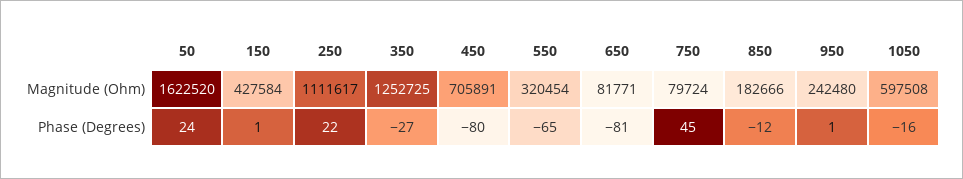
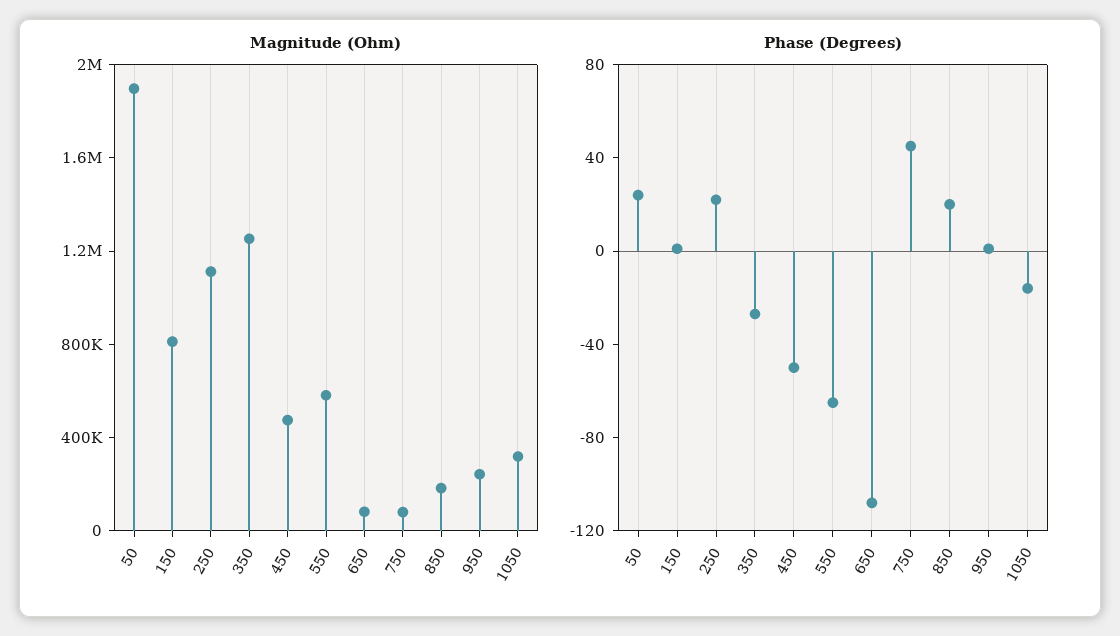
  {
    "Magnitude (Ohm)": {
-     "50": 1622520,
+     "50": 1900000,
-     "150": 427584,
+     "150": 800000,
      "250": 1111617,
      "350": 1252725,
-     "450": 705891,
+     "450": 500000,
-     "550": 320454,
+     "550": 600000,
      "650": 81771,
      "750": 79724,
      "850": 182666,
      "950": 242480,
-     "1050": 597508
+     "1050": 300000
    },
    "Phase (Degrees)": {
      "50": 24,
      "150": 1,
      "250": 22,
      "350": -27,
-     "450": -80,
+     "450": -50,
      "550": -65,
-     "650": -81,
+     "650": -110,
      "750": 45,
-     "850": -12,
+     "850": 20,
      "950": 1,
      "1050": -16
    }
  }

